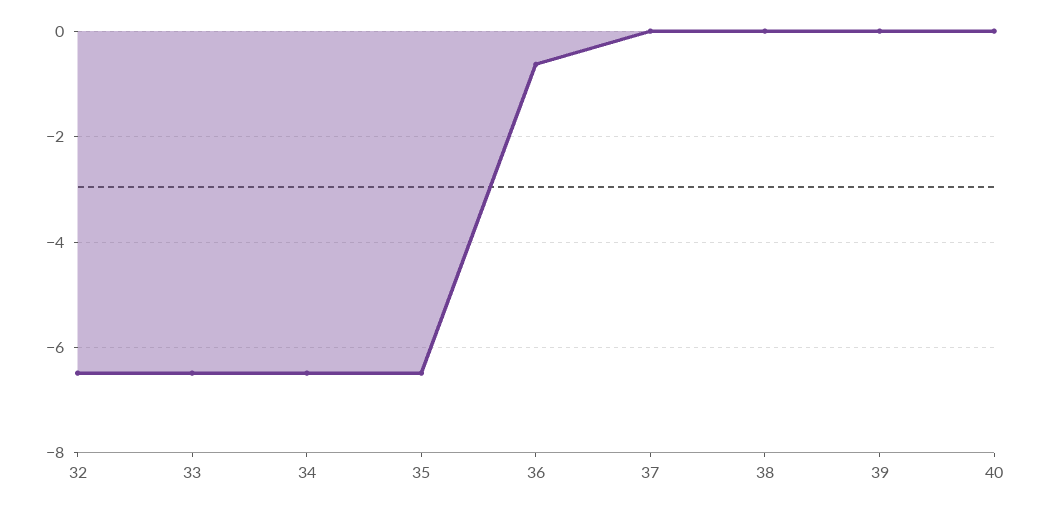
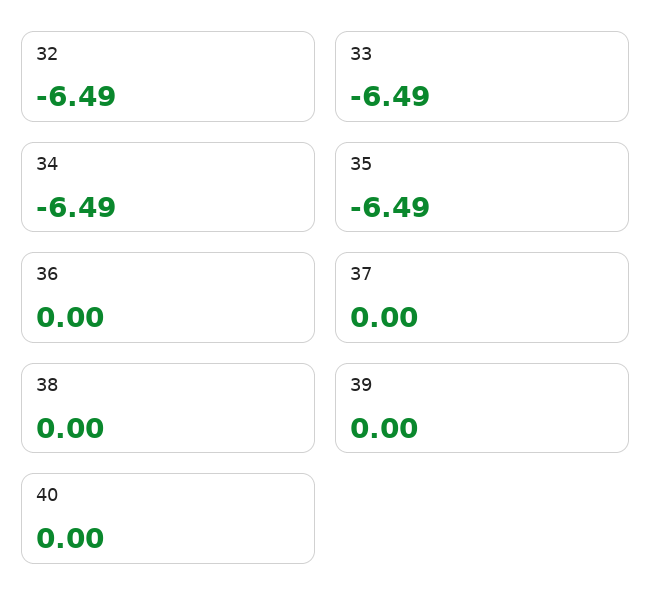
  {
    "32": -6.49,
    "33": -6.49,
    "34": -6.49,
    "35": -6.49,
-   "36": -0.6,
+   "36": 0,
    "37": 0,
    "38": 0,
    "39": 0,
    "40": 0
  }

